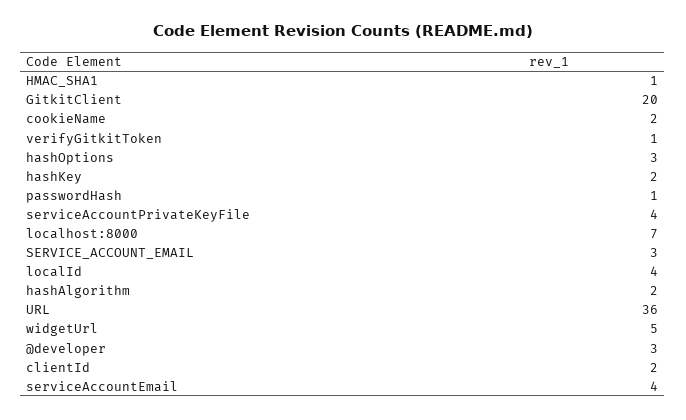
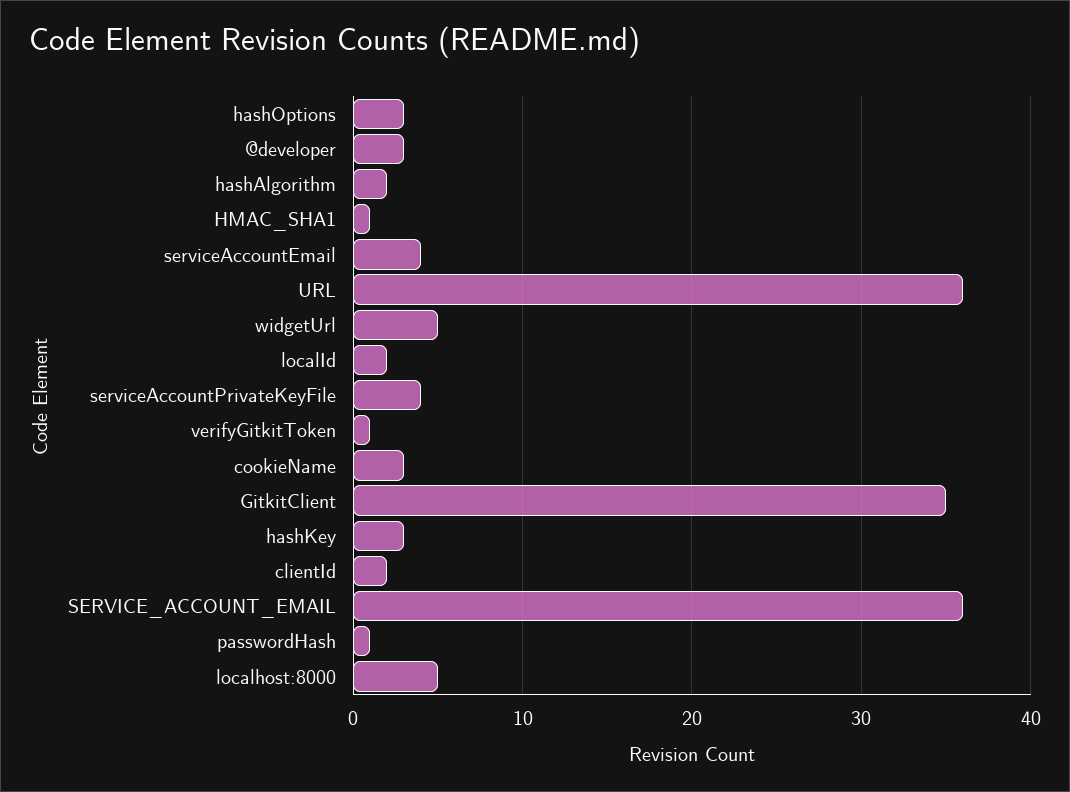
  {
    "HMAC_SHA1": 1,
-   "GitkitClient": 20,
+   "GitkitClient": 35,
-   "cookieName": 2,
+   "cookieName": 3,
    "verifyGitkitToken": 1,
    "hashOptions": 3,
-   "hashKey": 2,
+   "hashKey": 3,
    "passwordHash": 1,
    "serviceAccountPrivateKeyFile": 4,
-   "localhost:8000": 7,
+   "localhost:8000": 5,
-   "SERVICE_ACCOUNT_EMAIL": 3,
+   "SERVICE_ACCOUNT_EMAIL": 36,
-   "localId": 4,
+   "localId": 2,
    "hashAlgorithm": 2,
    "URL": 36,
    "widgetUrl": 5,
    "@developer": 3,
    "clientId": 2,
    "serviceAccountEmail": 4
  }

